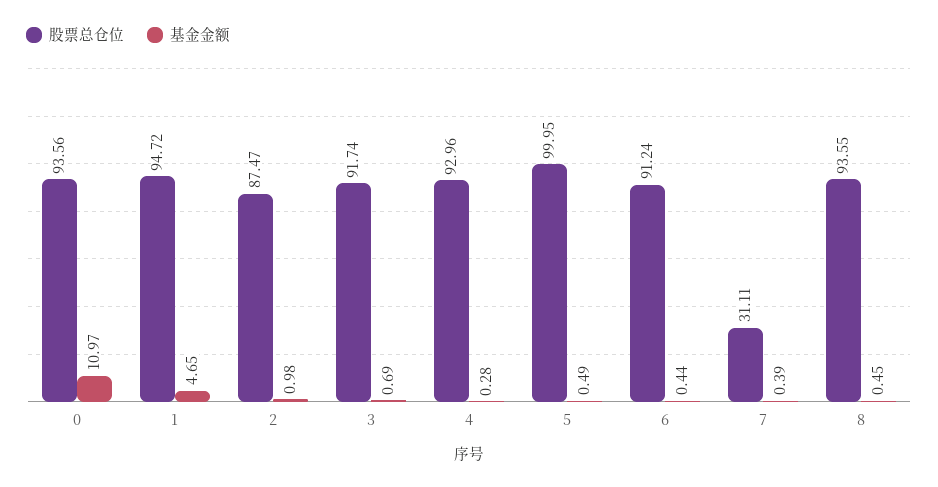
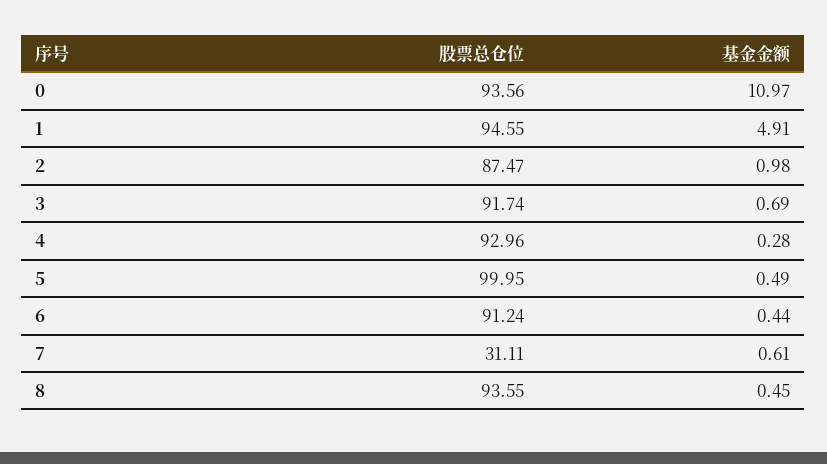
  {
    "股票总仓位": {
      "0": 93.56,
-     "1": 94.72,
+     "1": 94.55,
      "2": 87.47,
      "3": 91.74,
      "4": 92.96,
      "5": 99.95,
      "6": 91.24,
      "7": 31.11,
      "8": 93.55
    },
    "基金金额": {
      "0": 10.97,
-     "1": 4.65,
+     "1": 4.91,
      "2": 0.98,
      "3": 0.69,
      "4": 0.28,
      "5": 0.49,
      "6": 0.44,
-     "7": 0.39,
+     "7": 0.61,
      "8": 0.45
    }
  }

